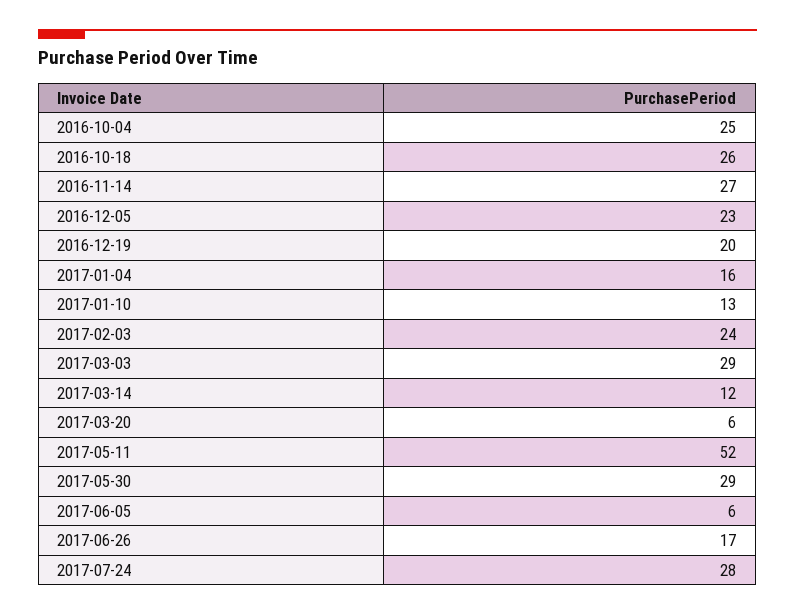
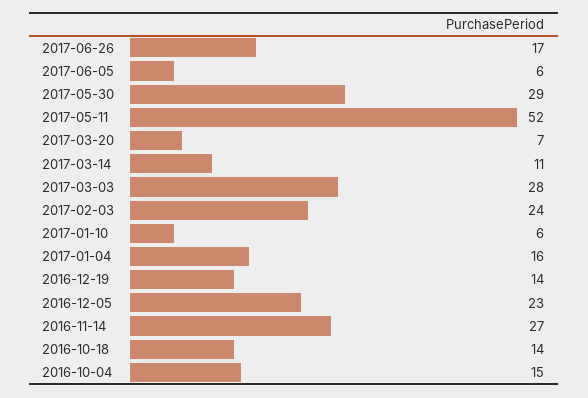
  {
-   "2016-10-04": 25,
+   "2016-10-04": 15,
-   "2016-10-18": 26,
+   "2016-10-18": 14,
    "2016-11-14": 27,
    "2016-12-05": 23,
-   "2016-12-19": 20,
+   "2016-12-19": 14,
    "2017-01-04": 16,
-   "2017-01-10": 13,
+   "2017-01-10": 6,
    "2017-02-03": 24,
-   "2017-03-03": 29,
+   "2017-03-03": 28,
-   "2017-03-14": 12,
+   "2017-03-14": 11,
-   "2017-03-20": 6,
+   "2017-03-20": 7,
    "2017-05-11": 52,
    "2017-05-30": 29,
    "2017-06-05": 6,
-   "2017-06-26": 17,
+   "2017-06-26": 17
-   "2017-07-24": 28
  }

